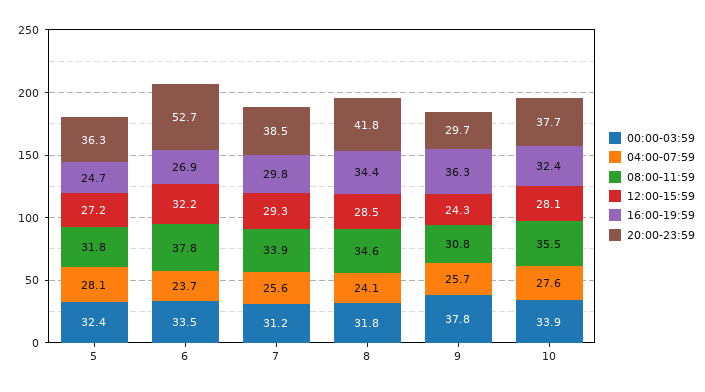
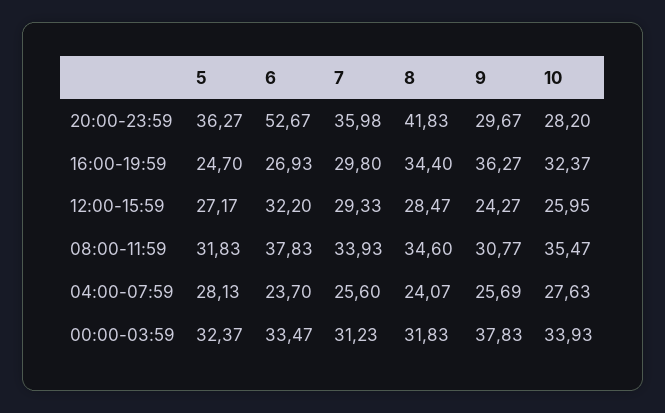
  {
    "00:00-03:59": {
      "5": 32.37,
      "6": 33.47,
      "7": 31.23,
      "8": 31.83,
      "9": 37.83,
      "10": 33.93
    },
    "04:00-07:59": {
      "5": 28.13,
      "6": 23.7,
      "7": 25.6,
      "8": 24.07,
      "9": 25.69,
      "10": 27.63
    },
    "08:00-11:59": {
      "5": 31.83,
      "6": 37.83,
      "7": 33.93,
      "8": 34.6,
      "9": 30.77,
      "10": 35.47
    },
    "12:00-15:59": {
      "5": 27.17,
      "6": 32.2,
      "7": 29.33,
      "8": 28.47,
      "9": 24.27,
-     "10": 28.1
+     "10": 25.95
    },
    "16:00-19:59": {
      "5": 24.7,
      "6": 26.93,
      "7": 29.8,
      "8": 34.4,
      "9": 36.27,
      "10": 32.37
    },
    "20:00-23:59": {
      "5": 36.27,
      "6": 52.67,
-     "7": 38.5,
+     "7": 35.98,
      "8": 41.83,
      "9": 29.67,
-     "10": 37.7
+     "10": 28.2
    }
  }

